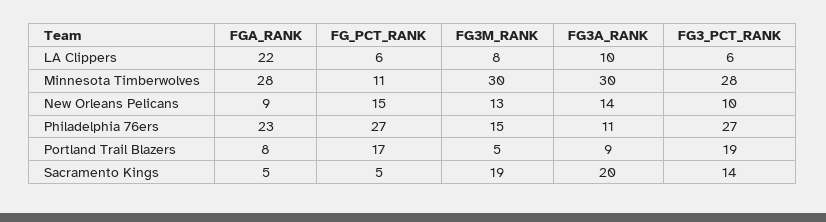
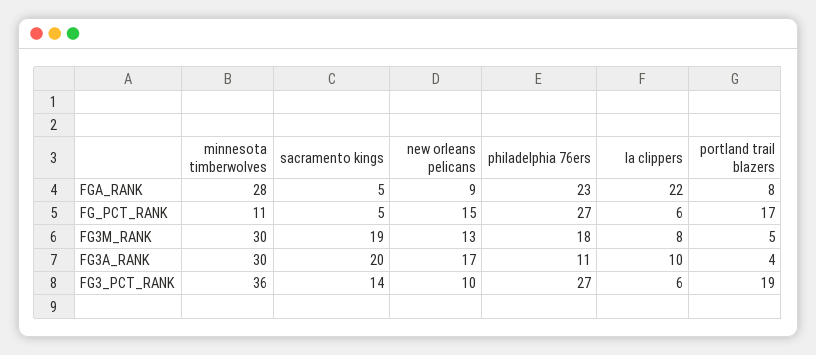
  {
    "FGA_RANK": {
      "LA Clippers": 22,
      "Minnesota Timberwolves": 28,
      "New Orleans Pelicans": 9,
      "Philadelphia 76ers": 23,
      "Portland Trail Blazers": 8,
      "Sacramento Kings": 5
    },
    "FG_PCT_RANK": {
      "LA Clippers": 6,
      "Minnesota Timberwolves": 11,
      "New Orleans Pelicans": 15,
      "Philadelphia 76ers": 27,
      "Portland Trail Blazers": 17,
      "Sacramento Kings": 5
    },
    "FG3M_RANK": {
      "LA Clippers": 8,
      "Minnesota Timberwolves": 30,
      "New Orleans Pelicans": 13,
-     "Philadelphia 76ers": 15,
+     "Philadelphia 76ers": 18,
      "Portland Trail Blazers": 5,
      "Sacramento Kings": 19
    },
    "FG3A_RANK": {
      "LA Clippers": 10,
      "Minnesota Timberwolves": 30,
-     "New Orleans Pelicans": 14,
+     "New Orleans Pelicans": 17,
      "Philadelphia 76ers": 11,
-     "Portland Trail Blazers": 9,
+     "Portland Trail Blazers": 4,
      "Sacramento Kings": 20
    },
    "FG3_PCT_RANK": {
      "LA Clippers": 6,
-     "Minnesota Timberwolves": 28,
+     "Minnesota Timberwolves": 36,
      "New Orleans Pelicans": 10,
      "Philadelphia 76ers": 27,
      "Portland Trail Blazers": 19,
      "Sacramento Kings": 14
    }
  }

